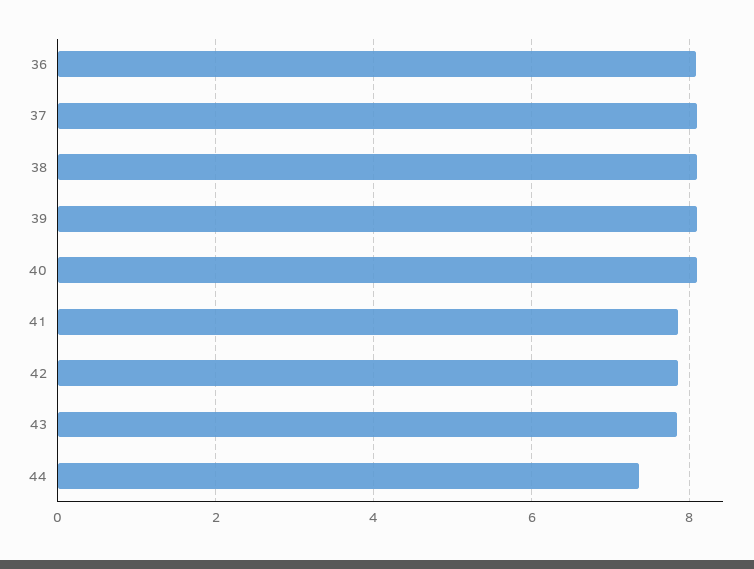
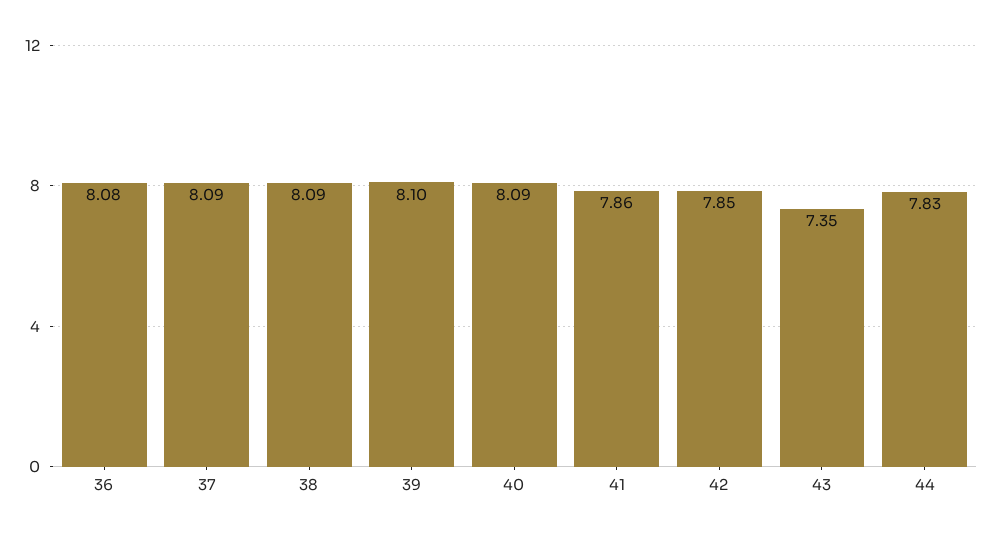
  {
    "36": 8.08,
    "37": 8.09,
    "38": 8.09,
    "39": 8.1,
    "40": 8.09,
    "41": 7.86,
    "42": 7.85,
-   "43": 7.8,
+   "43": 7.35,
-   "44": 7.4
+   "44": 7.83
  }

